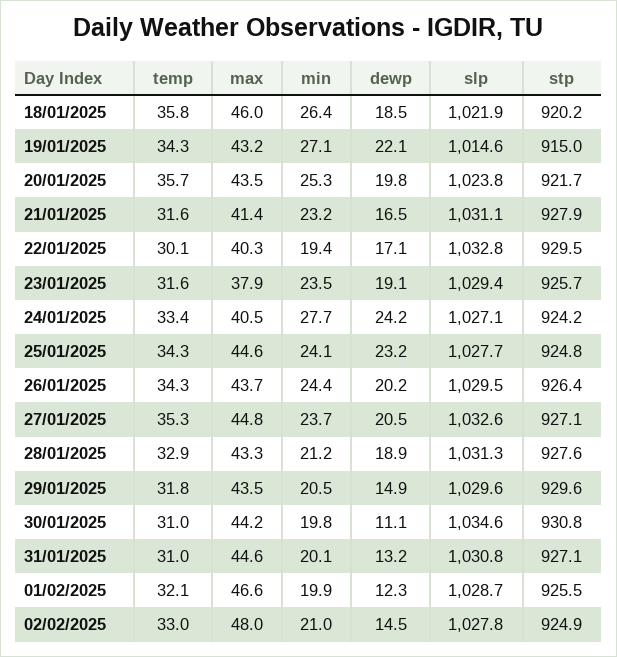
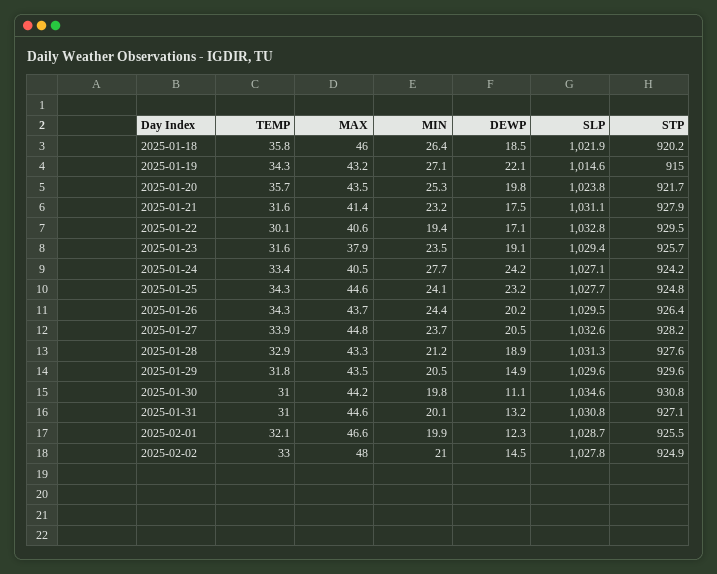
  {
    "temp": {
      "18/01/2025": 35.8,
      "19/01/2025": 34.3,
      "20/01/2025": 35.7,
      "21/01/2025": 31.6,
      "22/01/2025": 30.1,
      "23/01/2025": 31.6,
      "24/01/2025": 33.4,
      "25/01/2025": 34.3,
      "26/01/2025": 34.3,
-     "27/01/2025": 35.3,
+     "27/01/2025": 33.9,
      "28/01/2025": 32.9,
      "29/01/2025": 31.8,
      "30/01/2025": 31,
      "31/01/2025": 31,
      "01/02/2025": 32.1,
      "02/02/2025": 33
    },
    "max": {
      "18/01/2025": 46,
      "19/01/2025": 43.2,
      "20/01/2025": 43.5,
      "21/01/2025": 41.4,
-     "22/01/2025": 40.3,
+     "22/01/2025": 40.6,
      "23/01/2025": 37.9,
      "24/01/2025": 40.5,
      "25/01/2025": 44.6,
      "26/01/2025": 43.7,
      "27/01/2025": 44.8,
      "28/01/2025": 43.3,
      "29/01/2025": 43.5,
      "30/01/2025": 44.2,
      "31/01/2025": 44.6,
      "01/02/2025": 46.6,
      "02/02/2025": 48
    },
    "min": {
      "18/01/2025": 26.4,
      "19/01/2025": 27.1,
      "20/01/2025": 25.3,
      "21/01/2025": 23.2,
      "22/01/2025": 19.4,
      "23/01/2025": 23.5,
      "24/01/2025": 27.7,
      "25/01/2025": 24.1,
      "26/01/2025": 24.4,
      "27/01/2025": 23.7,
      "28/01/2025": 21.2,
      "29/01/2025": 20.5,
      "30/01/2025": 19.8,
      "31/01/2025": 20.1,
      "01/02/2025": 19.9,
      "02/02/2025": 21
    },
    "dewp": {
      "18/01/2025": 18.5,
      "19/01/2025": 22.1,
      "20/01/2025": 19.8,
-     "21/01/2025": 16.5,
+     "21/01/2025": 17.5,
      "22/01/2025": 17.1,
      "23/01/2025": 19.1,
      "24/01/2025": 24.2,
      "25/01/2025": 23.2,
      "26/01/2025": 20.2,
      "27/01/2025": 20.5,
      "28/01/2025": 18.9,
      "29/01/2025": 14.9,
      "30/01/2025": 11.1,
      "31/01/2025": 13.2,
      "01/02/2025": 12.3,
      "02/02/2025": 14.5
    },
    "slp": {
      "18/01/2025": 1021.9,
      "19/01/2025": 1014.6,
      "20/01/2025": 1023.8,
      "21/01/2025": 1031.1,
      "22/01/2025": 1032.8,
      "23/01/2025": 1029.4,
      "24/01/2025": 1027.1,
      "25/01/2025": 1027.7,
      "26/01/2025": 1029.5,
      "27/01/2025": 1032.6,
      "28/01/2025": 1031.3,
      "29/01/2025": 1029.6,
      "30/01/2025": 1034.6,
      "31/01/2025": 1030.8,
      "01/02/2025": 1028.7,
      "02/02/2025": 1027.8
    },
    "stp": {
      "18/01/2025": 920.2,
      "19/01/2025": 915,
      "20/01/2025": 921.7,
      "21/01/2025": 927.9,
      "22/01/2025": 929.5,
      "23/01/2025": 925.7,
      "24/01/2025": 924.2,
      "25/01/2025": 924.8,
      "26/01/2025": 926.4,
-     "27/01/2025": 927.1,
+     "27/01/2025": 928.2,
      "28/01/2025": 927.6,
      "29/01/2025": 929.6,
      "30/01/2025": 930.8,
      "31/01/2025": 927.1,
      "01/02/2025": 925.5,
      "02/02/2025": 924.9
    }
  }

